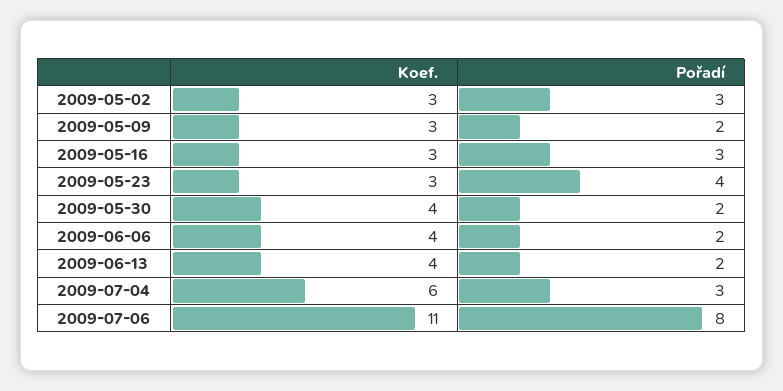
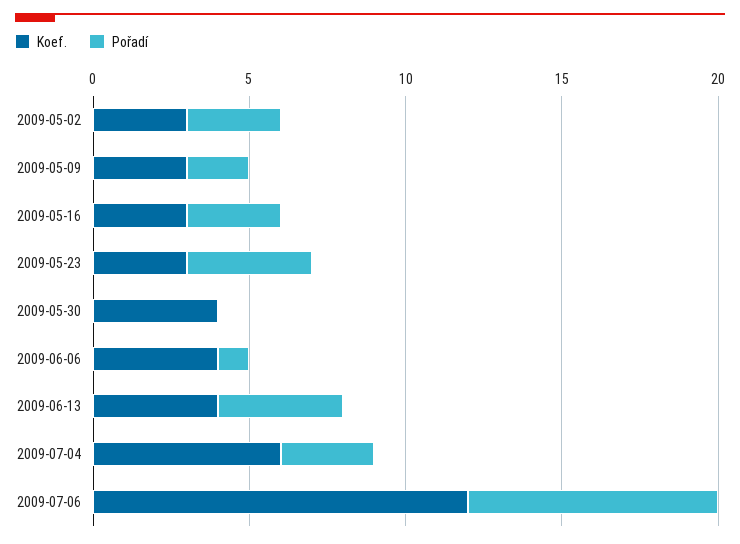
  {
    "Koef.": {
      "2009-05-02": 3,
      "2009-05-09": 3,
      "2009-05-16": 3,
      "2009-05-23": 3,
      "2009-05-30": 4,
      "2009-06-06": 4,
      "2009-06-13": 4,
      "2009-07-04": 6,
-     "2009-07-06": 11
+     "2009-07-06": 12
    },
    "Pořadí": {
      "2009-05-02": 3,
      "2009-05-09": 2,
      "2009-05-16": 3,
      "2009-05-23": 4,
-     "2009-05-30": 2,
+     "2009-05-30": 0,
-     "2009-06-06": 2,
+     "2009-06-06": 1,
-     "2009-06-13": 2,
+     "2009-06-13": 4,
      "2009-07-04": 3,
      "2009-07-06": 8
    }
  }

